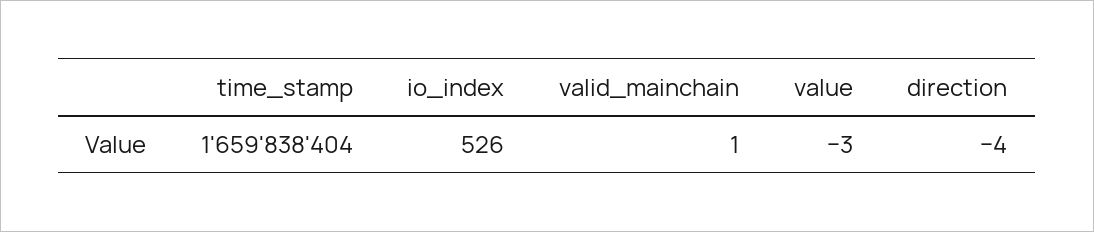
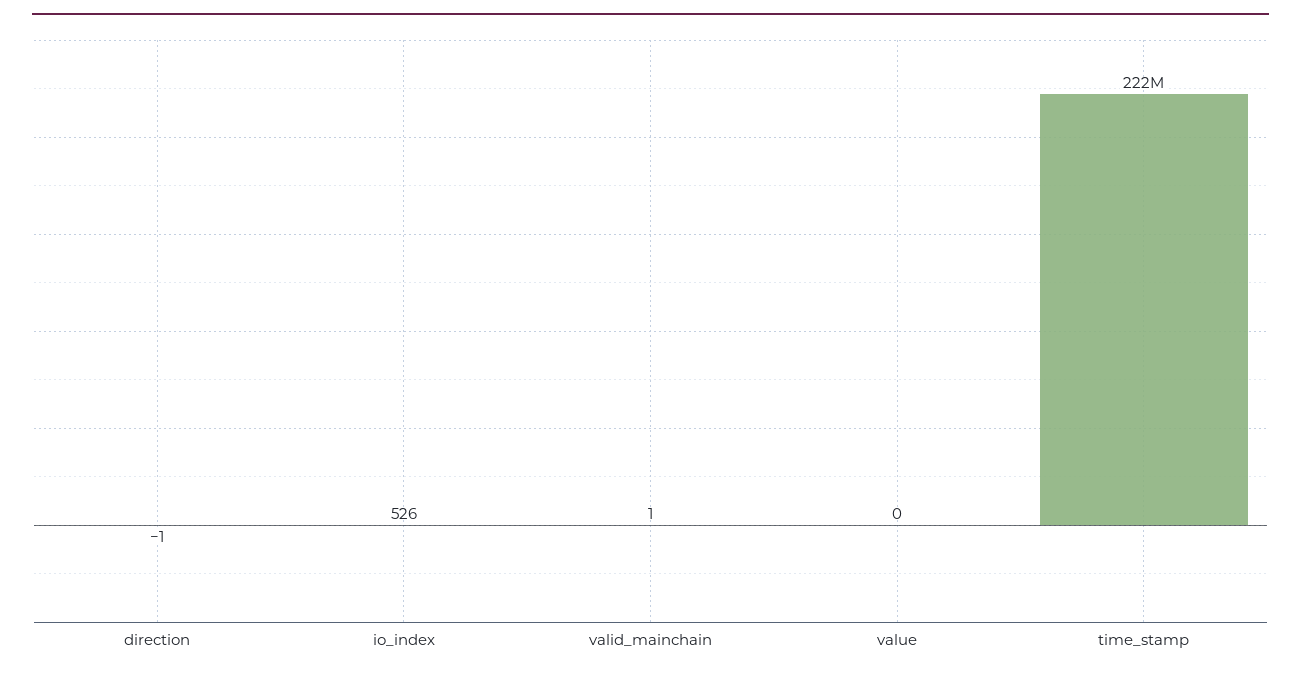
  {
-   "time_stamp": 1659838404,
+   "time_stamp": 222000000,
    "io_index": 526,
    "valid_mainchain": 1,
-   "value": -3,
+   "value": 0,
-   "direction": -4
+   "direction": -1
  }

